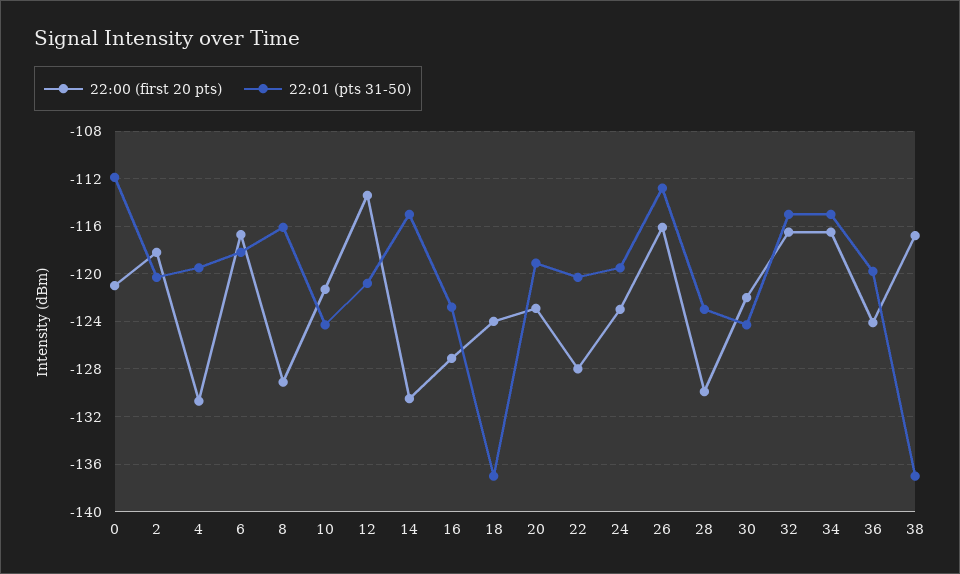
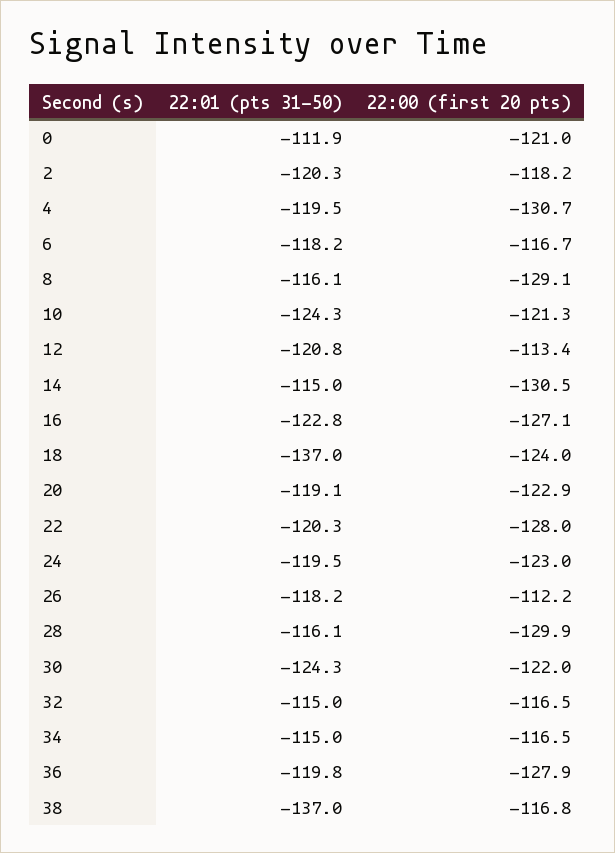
  {
    "22:00 (first 20 pts)": {
      "0": -121,
      "2": -118.2,
      "4": -130.7,
      "6": -116.7,
      "8": -129.1,
      "10": -121.3,
      "12": -113.4,
      "14": -130.5,
      "16": -127.1,
      "18": -124,
      "20": -122.9,
      "22": -128,
      "24": -123,
-     "26": -116,
+     "26": -112.2,
      "28": -129.9,
      "30": -122,
      "32": -116.5,
      "34": -116.5,
-     "36": -124,
+     "36": -127.9,
      "38": -116.8
    },
    "22:01 (pts 31-50)": {
      "0": -111.9,
      "2": -120.3,
      "4": -119.5,
      "6": -118.2,
      "8": -116.1,
      "10": -124.3,
      "12": -120.8,
      "14": -115,
      "16": -122.8,
      "18": -137,
      "20": -119.1,
      "22": -120.3,
      "24": -119.5,
-     "26": -113,
+     "26": -118.2,
-     "28": -123,
+     "28": -116.1,
      "30": -124.3,
      "32": -115,
      "34": -115,
      "36": -119.8,
      "38": -137
    }
  }

